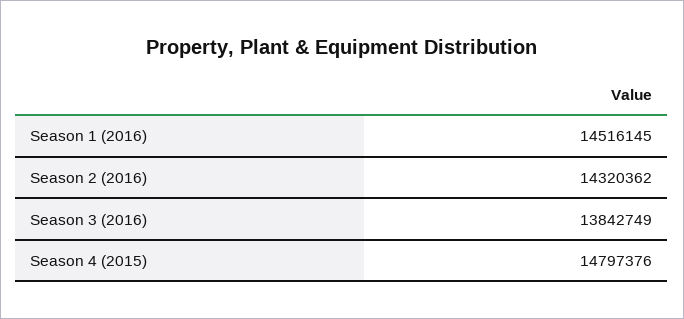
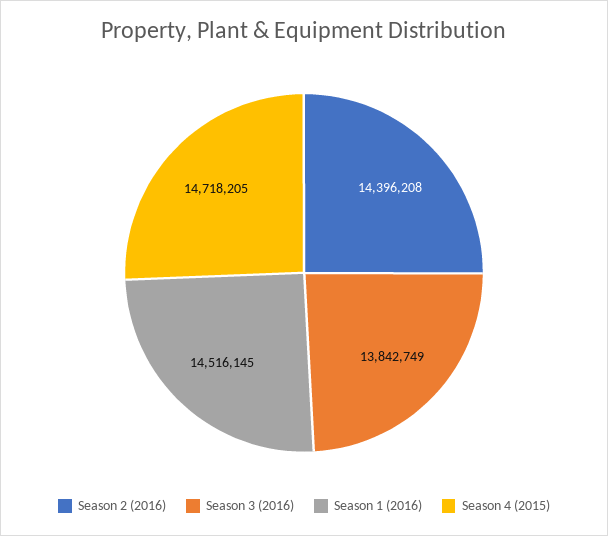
  {
    "Season 1 (2016)": 14516145,
-   "Season 2 (2016)": 14320362,
+   "Season 2 (2016)": 14396208,
    "Season 3 (2016)": 13842749,
-   "Season 4 (2015)": 14797376
+   "Season 4 (2015)": 14718205
  }

